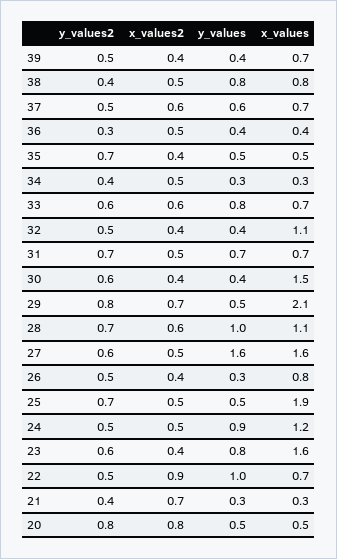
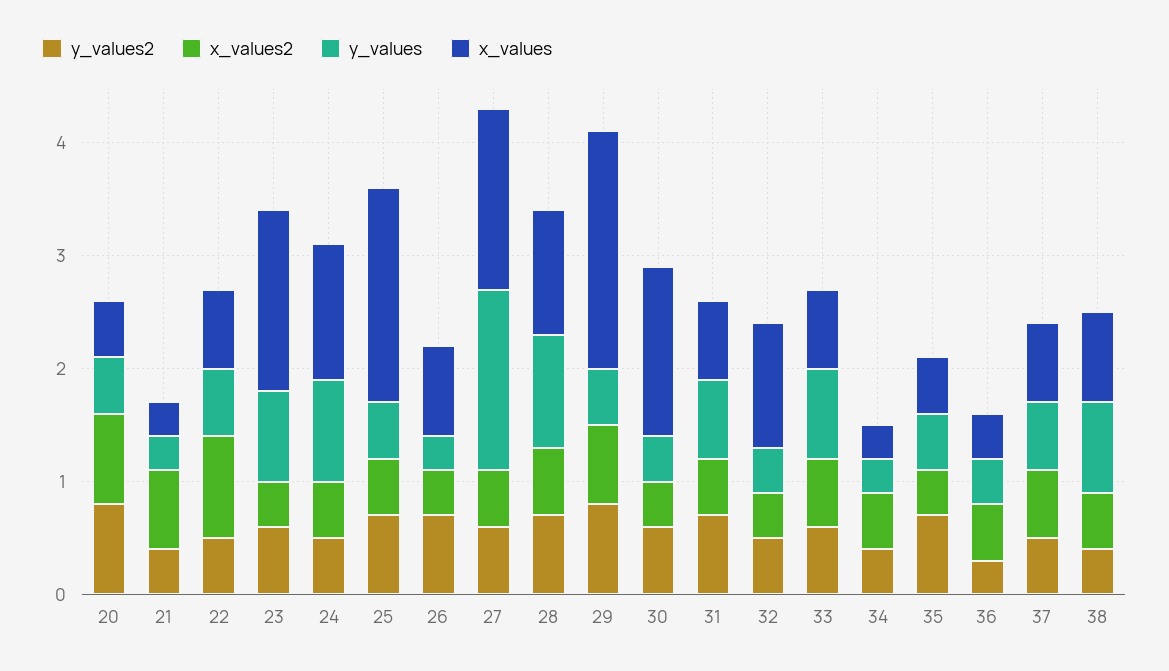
  {
    "y_values2": {
-     "39": 0.5,
      "38": 0.4,
      "37": 0.5,
      "36": 0.3,
      "35": 0.7,
      "34": 0.4,
      "33": 0.6,
      "32": 0.5,
      "31": 0.7,
      "30": 0.6,
      "29": 0.8,
      "28": 0.7,
      "27": 0.6,
-     "26": 0.5,
+     "26": 0.7,
      "25": 0.7,
      "24": 0.5,
      "23": 0.6,
      "22": 0.5,
      "21": 0.4,
      "20": 0.8
    },
    "x_values2": {
-     "39": 0.4,
      "38": 0.5,
      "37": 0.6,
      "36": 0.5,
      "35": 0.4,
      "34": 0.5,
      "33": 0.6,
      "32": 0.4,
      "31": 0.5,
      "30": 0.4,
      "29": 0.7,
      "28": 0.6,
      "27": 0.5,
      "26": 0.4,
      "25": 0.5,
      "24": 0.5,
      "23": 0.4,
      "22": 0.9,
      "21": 0.7,
      "20": 0.8
    },
    "y_values": {
-     "39": 0.4,
      "38": 0.8,
      "37": 0.6,
      "36": 0.4,
      "35": 0.5,
      "34": 0.3,
      "33": 0.8,
      "32": 0.4,
      "31": 0.7,
      "30": 0.4,
      "29": 0.5,
      "28": 1,
      "27": 1.6,
      "26": 0.3,
      "25": 0.5,
      "24": 0.9,
      "23": 0.8,
-     "22": 1,
+     "22": 0.6,
      "21": 0.3,
      "20": 0.5
    },
    "x_values": {
-     "39": 0.7,
      "38": 0.8,
      "37": 0.7,
      "36": 0.4,
      "35": 0.5,
      "34": 0.3,
      "33": 0.7,
      "32": 1.1,
      "31": 0.7,
      "30": 1.5,
      "29": 2.1,
      "28": 1.1,
      "27": 1.6,
      "26": 0.8,
      "25": 1.9,
      "24": 1.2,
      "23": 1.6,
      "22": 0.7,
      "21": 0.3,
      "20": 0.5
    }
  }

